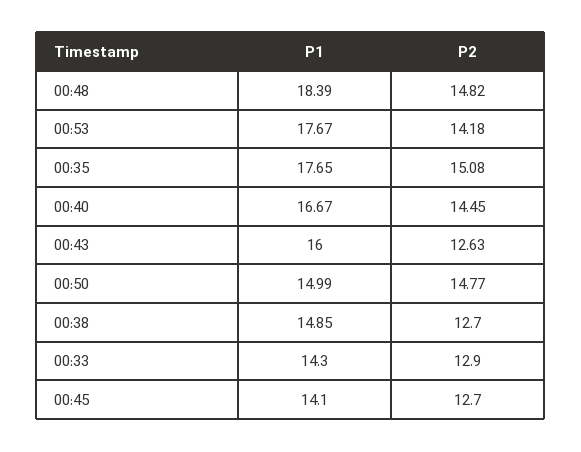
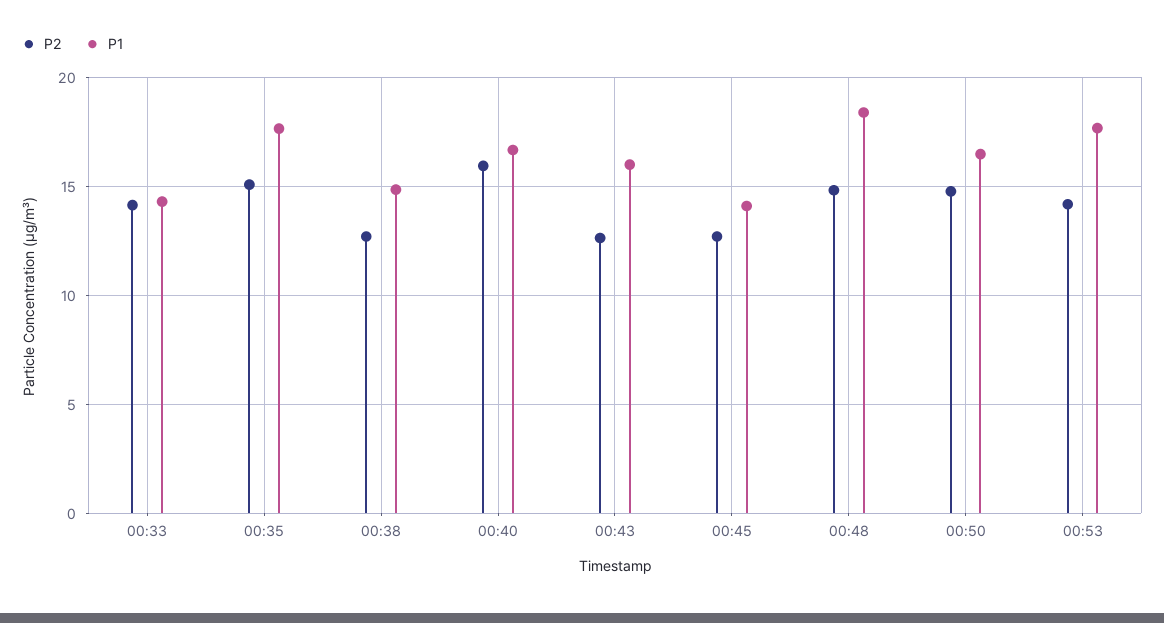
  {
    "P1": {
      "00:48": 18.39,
      "00:53": 17.67,
      "00:35": 17.65,
      "00:40": 16.67,
      "00:43": 16,
-     "00:50": 14.99,
+     "00:50": 16.5,
      "00:38": 14.85,
      "00:33": 14.3,
      "00:45": 14.1
    },
    "P2": {
      "00:48": 14.82,
      "00:53": 14.18,
      "00:35": 15.08,
-     "00:40": 14.45,
+     "00:40": 16,
      "00:43": 12.63,
      "00:50": 14.77,
      "00:38": 12.7,
-     "00:33": 12.9,
+     "00:33": 14,
      "00:45": 12.7
    }
  }

